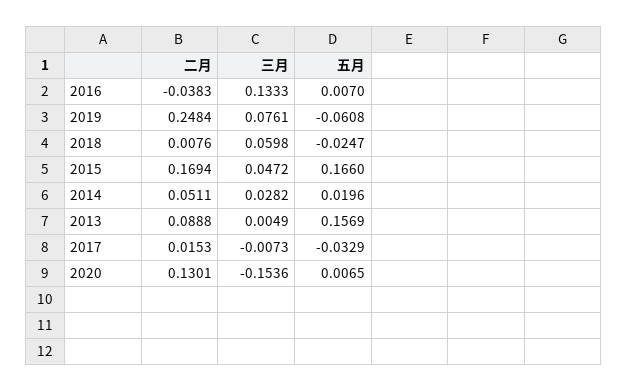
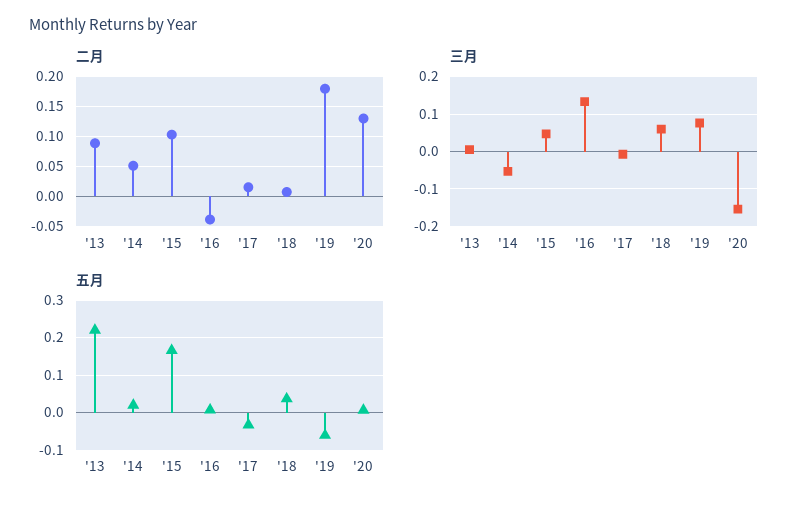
  {
    "二月": {
      "2016": -0.0383,
-     "2019": 0.2484,
+     "2019": 0.175,
      "2018": 0.0076,
-     "2015": 0.1694,
+     "2015": 0.1,
      "2014": 0.0511,
      "2013": 0.0888,
      "2017": 0.0153,
      "2020": 0.1301
    },
    "三月": {
      "2016": 0.1333,
      "2019": 0.0761,
      "2018": 0.0598,
      "2015": 0.0472,
-     "2014": 0.0282,
+     "2014": -0.06,
      "2013": 0.0049,
      "2017": -0.0073,
      "2020": -0.1536
    },
    "五月": {
      "2016": 0.007,
      "2019": -0.0608,
-     "2018": -0.0247,
+     "2018": 0.04,
      "2015": 0.166,
      "2014": 0.0196,
-     "2013": 0.1569,
+     "2013": 0.22,
      "2017": -0.0329,
      "2020": 0.0065
    }
  }

